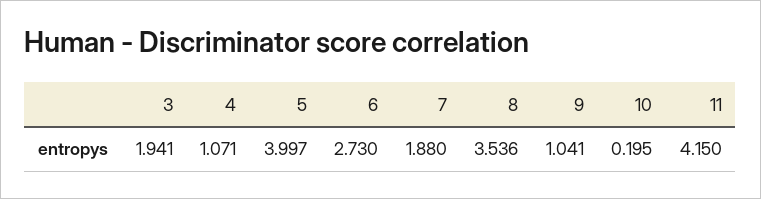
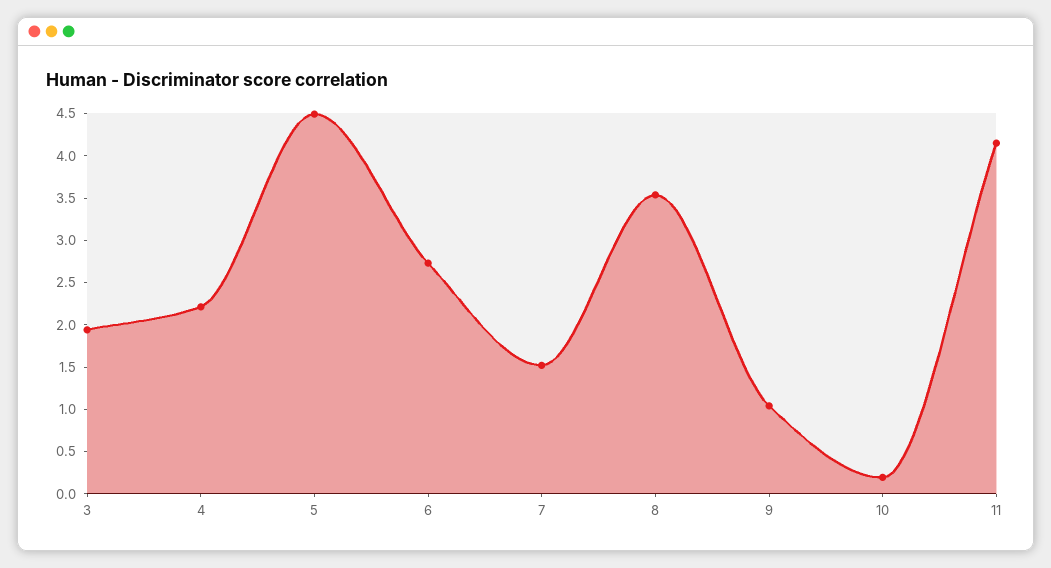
  {
    "3": 1.941,
-   "4": 1.071,
+   "4": 2.2,
-   "5": 3.997,
+   "5": 4.5,
    "6": 2.73,
-   "7": 1.88,
+   "7": 1.5,
    "8": 3.536,
    "9": 1.041,
    "10": 0.195,
    "11": 4.15
  }

